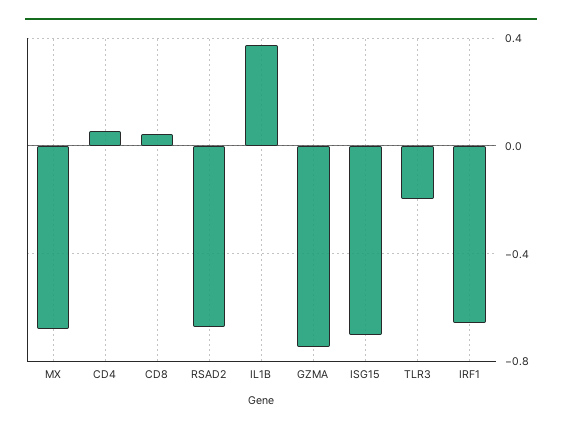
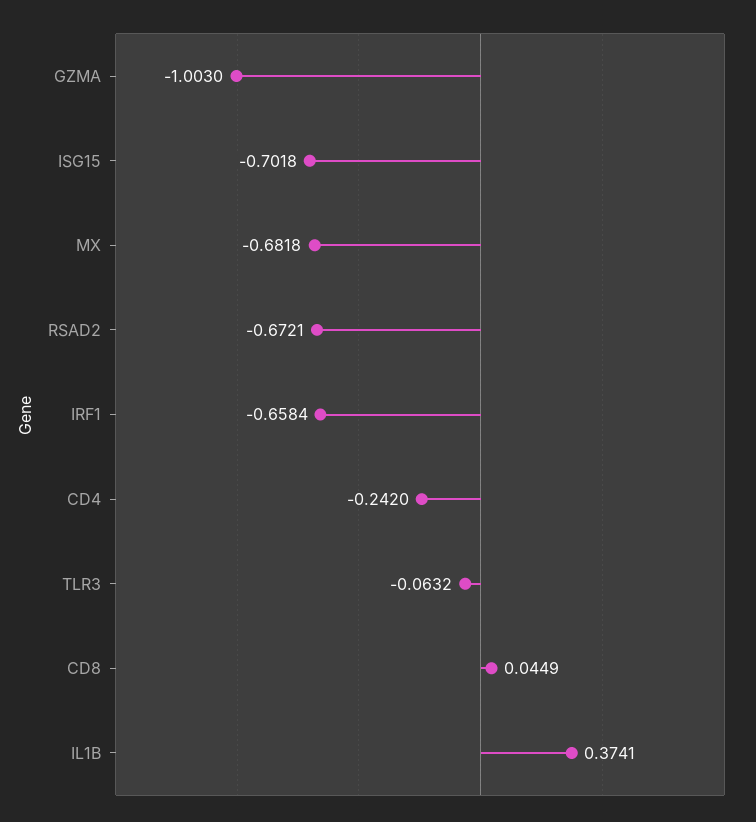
  {
    "MX": -0.6818,
-   "CD4": 0.05,
+   "CD4": -0.242,
    "CD8": 0.0449,
    "RSAD2": -0.6721,
    "IL1B": 0.3741,
-   "GZMA": -0.75,
+   "GZMA": -1.003,
    "ISG15": -0.7018,
-   "TLR3": -0.2,
+   "TLR3": -0.0632,
    "IRF1": -0.6584
  }

